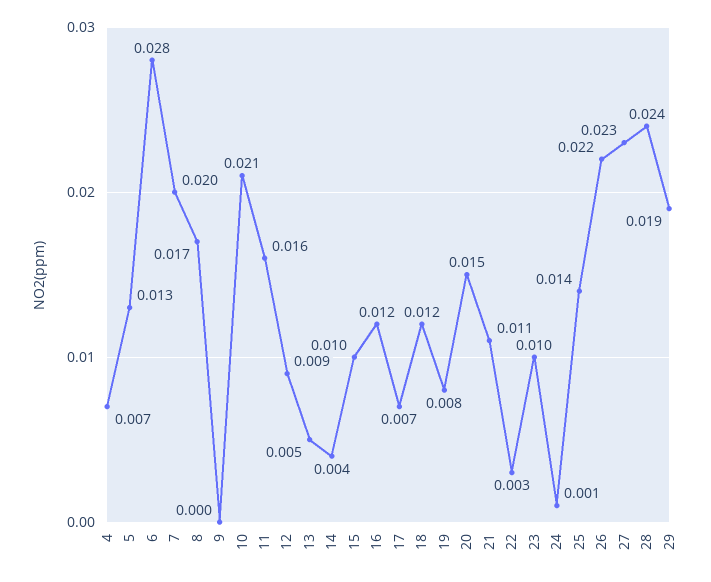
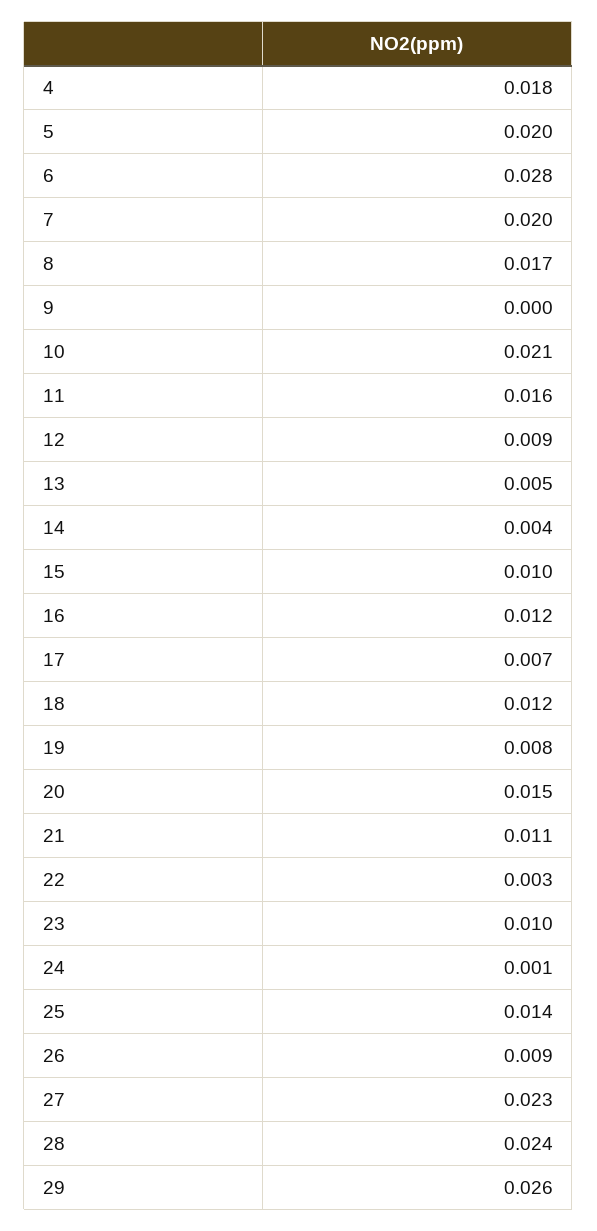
  {
-   "4": 0.007,
+   "4": 0.018,
-   "5": 0.013,
+   "5": 0.02,
    "6": 0.028,
    "7": 0.02,
    "8": 0.017,
    "9": 0,
    "10": 0.021,
    "11": 0.016,
    "12": 0.009,
    "13": 0.005,
    "14": 0.004,
    "15": 0.01,
    "16": 0.012,
    "17": 0.007,
    "18": 0.012,
    "19": 0.008,
    "20": 0.015,
    "21": 0.011,
    "22": 0.003,
    "23": 0.01,
    "24": 0.001,
    "25": 0.014,
-   "26": 0.022,
+   "26": 0.009,
    "27": 0.023,
    "28": 0.024,
-   "29": 0.019
+   "29": 0.026
  }

